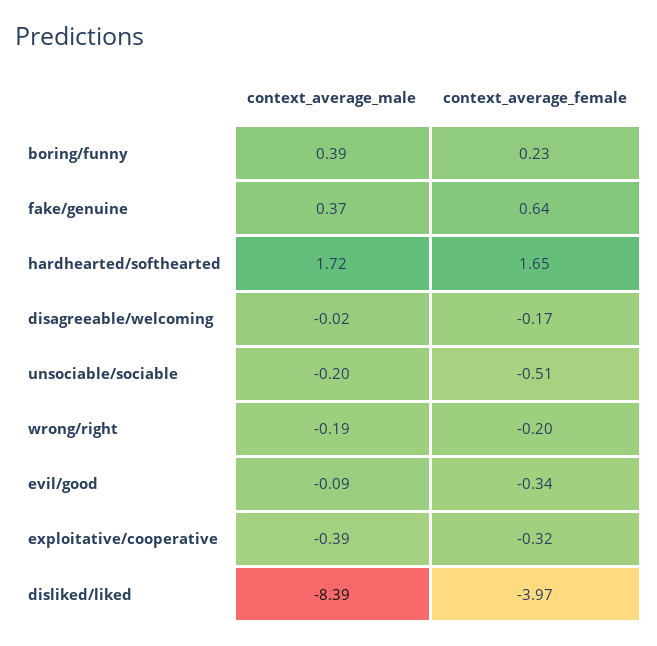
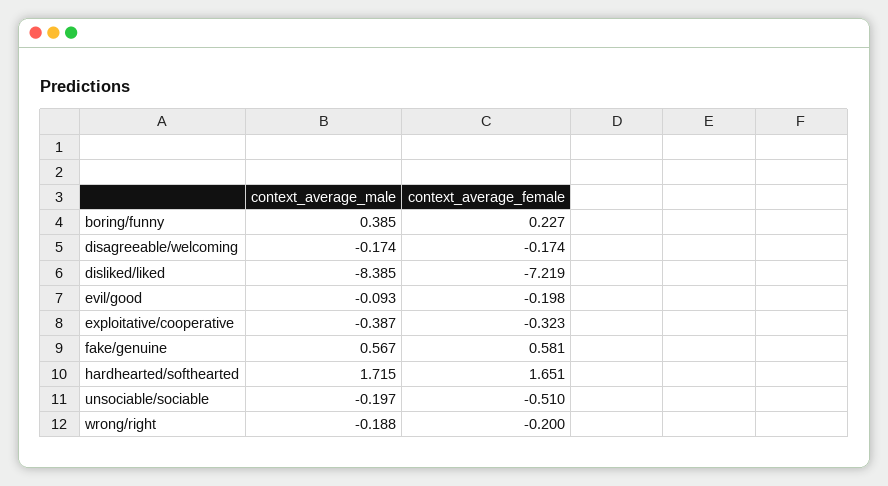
  {
    "context_average_male": {
      "boring/funny": 0.385,
-     "fake/genuine": 0.37,
+     "fake/genuine": 0.567,
      "hardhearted/softhearted": 1.715,
-     "disagreeable/welcoming": -0.02,
+     "disagreeable/welcoming": -0.174,
      "unsociable/sociable": -0.197,
      "wrong/right": -0.188,
      "evil/good": -0.093,
      "exploitative/cooperative": -0.387,
      "disliked/liked": -8.385
    },
    "context_average_female": {
      "boring/funny": 0.227,
-     "fake/genuine": 0.64,
+     "fake/genuine": 0.581,
      "hardhearted/softhearted": 1.651,
      "disagreeable/welcoming": -0.174,
      "unsociable/sociable": -0.51,
      "wrong/right": -0.2,
-     "evil/good": -0.34,
+     "evil/good": -0.198,
      "exploitative/cooperative": -0.323,
-     "disliked/liked": -3.97
+     "disliked/liked": -7.219
    }
  }

